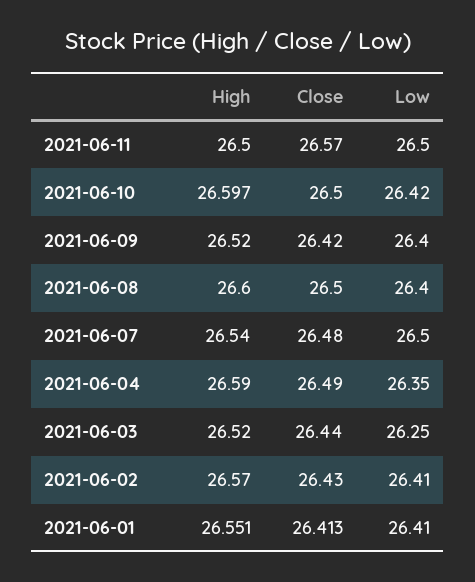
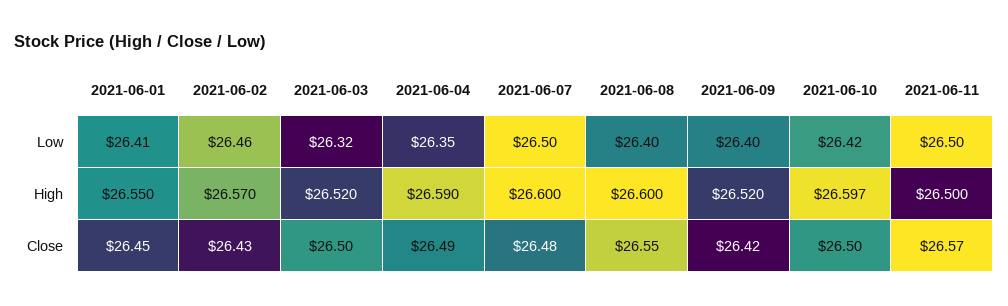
  {
    "High": {
      "2021-06-11": 26.5,
      "2021-06-10": 26.597,
      "2021-06-09": 26.52,
      "2021-06-08": 26.6,
-     "2021-06-07": 26.54,
+     "2021-06-07": 26.6,
      "2021-06-04": 26.59,
      "2021-06-03": 26.52,
      "2021-06-02": 26.57,
-     "2021-06-01": 26.551
+     "2021-06-01": 26.55
    },
    "Close": {
      "2021-06-11": 26.57,
      "2021-06-10": 26.5,
      "2021-06-09": 26.42,
-     "2021-06-08": 26.5,
+     "2021-06-08": 26.55,
      "2021-06-07": 26.48,
      "2021-06-04": 26.49,
-     "2021-06-03": 26.44,
+     "2021-06-03": 26.5,
      "2021-06-02": 26.43,
-     "2021-06-01": 26.413
+     "2021-06-01": 26.45
    },
    "Low": {
      "2021-06-11": 26.5,
      "2021-06-10": 26.42,
      "2021-06-09": 26.4,
      "2021-06-08": 26.4,
      "2021-06-07": 26.5,
      "2021-06-04": 26.35,
-     "2021-06-03": 26.25,
+     "2021-06-03": 26.32,
-     "2021-06-02": 26.41,
+     "2021-06-02": 26.46,
      "2021-06-01": 26.41
    }
  }

